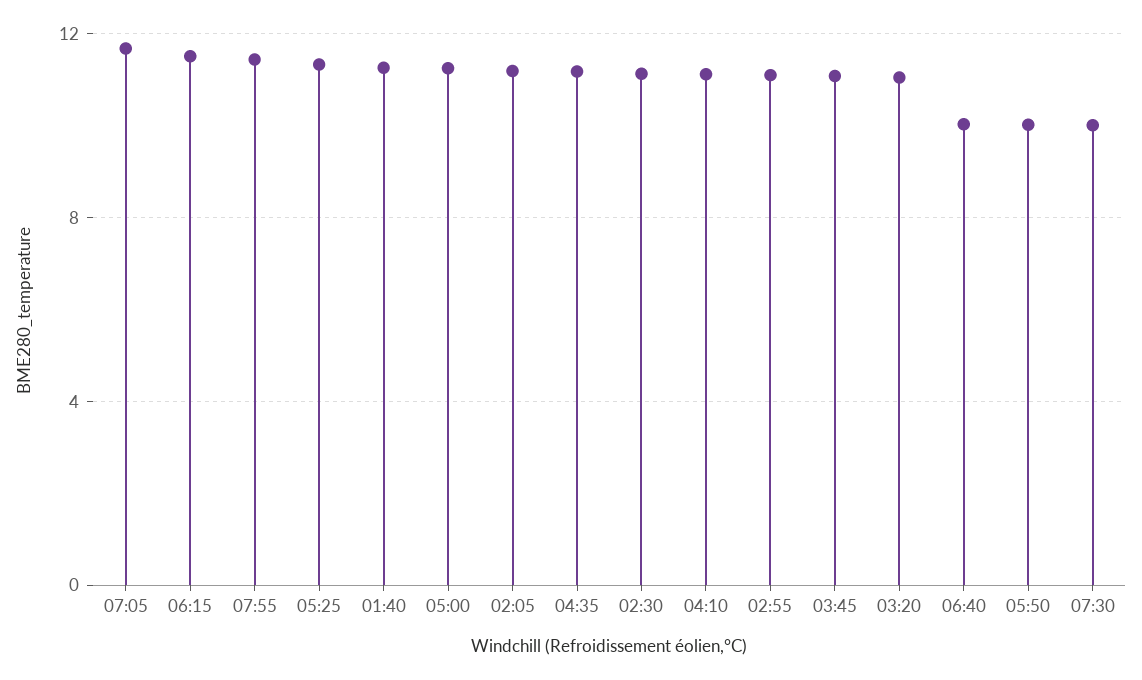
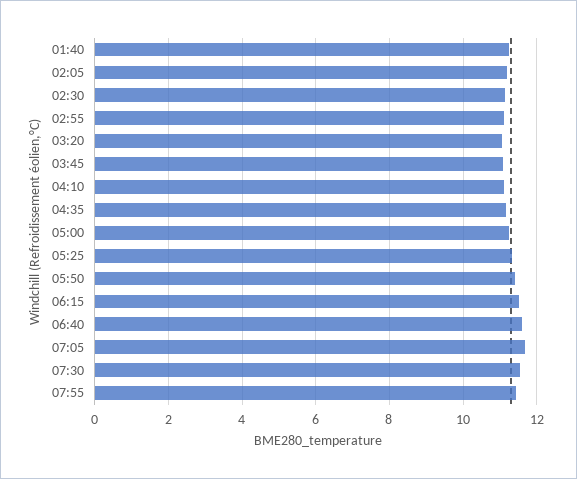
  {
    "07:05": 11.6,
    "06:15": 11.6,
    "07:55": 11.4,
    "05:25": 11.4,
    "01:40": 11.2,
    "05:00": 11.2,
    "02:05": 11.2,
    "04:35": 11.2,
    "02:30": 11.2,
    "04:10": 11.2,
    "02:55": 11.2,
    "03:45": 11,
    "03:20": 11,
-   "06:40": 10,
+   "06:40": 11.6,
-   "05:50": 10,
+   "05:50": 11.4,
-   "07:30": 10
+   "07:30": 11.6
  }

